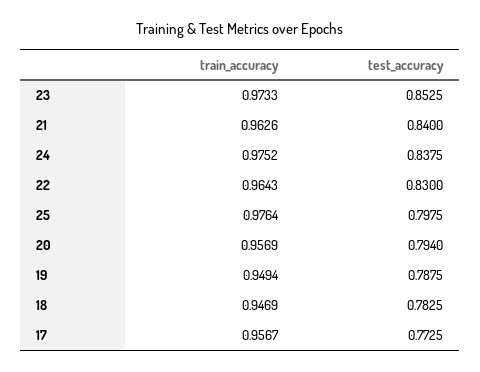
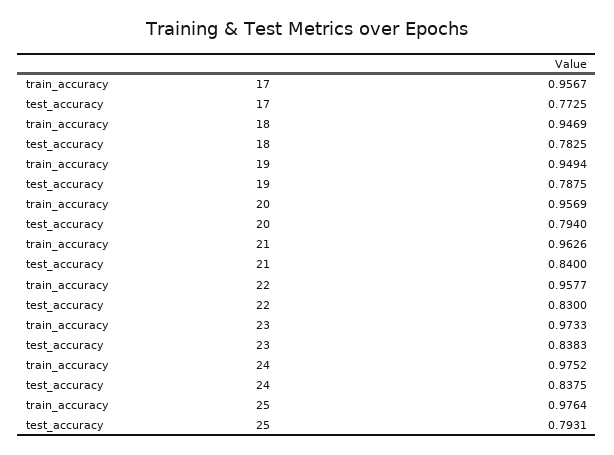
  {
    "train_accuracy": {
      "23": 0.9733,
      "21": 0.9626,
      "24": 0.9752,
-     "22": 0.9643,
+     "22": 0.9577,
      "25": 0.9764,
      "20": 0.9569,
      "19": 0.9494,
      "18": 0.9469,
      "17": 0.9567
    },
    "test_accuracy": {
-     "23": 0.8525,
+     "23": 0.8383,
      "21": 0.84,
      "24": 0.8375,
      "22": 0.83,
-     "25": 0.7975,
+     "25": 0.7931,
      "20": 0.794,
      "19": 0.7875,
      "18": 0.7825,
      "17": 0.7725
    }
  }

